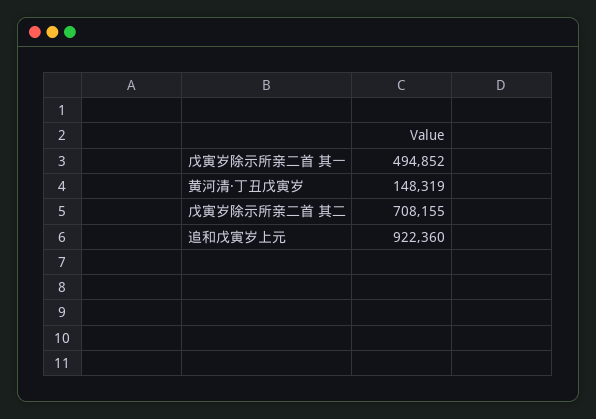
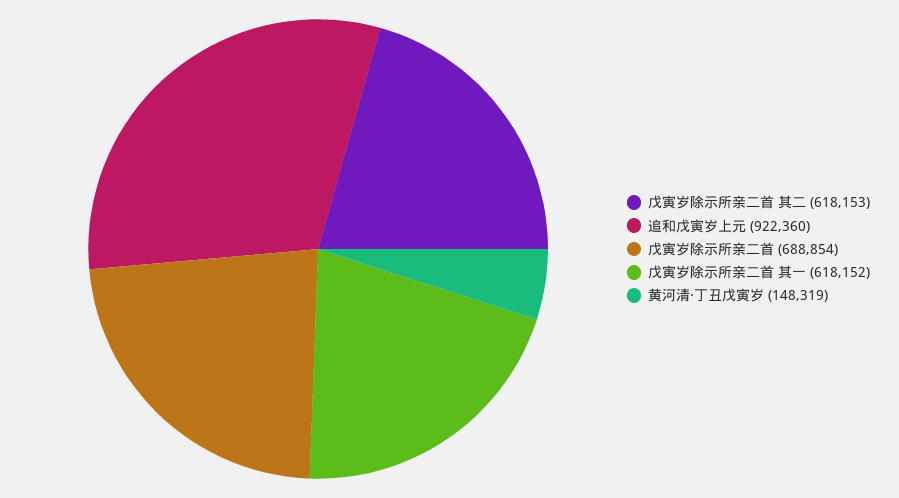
  {
-   "戊寅岁除示所亲二首 其一": 494852,
+   "戊寅岁除示所亲二首 其一": 618152,
    "黄河清·丁丑戊寅岁": 148319,
-   "戊寅岁除示所亲二首 其二": 708155,
+   "戊寅岁除示所亲二首 其二": 618153,
-   "追和戊寅岁上元": 922360
+   "追和戊寅岁上元": 922360,
+   "戊寅岁除示所亲二首": 688854
  }

